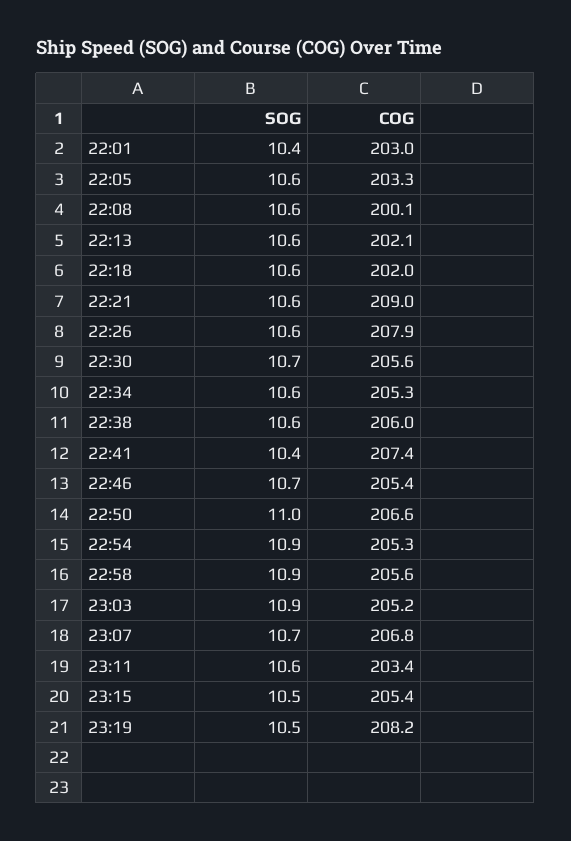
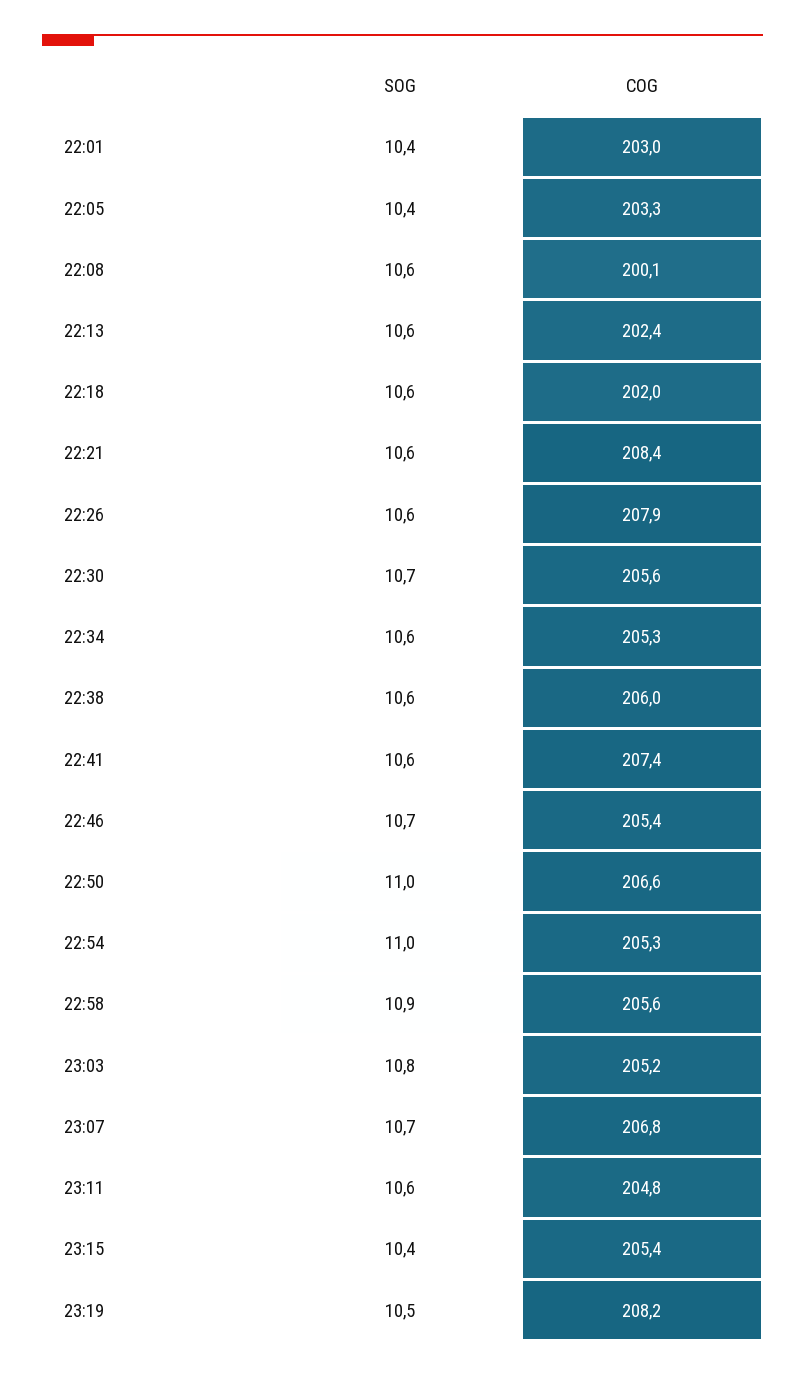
  {
    "SOG": {
      "22:01": 10.4,
-     "22:05": 10.6,
+     "22:05": 10.4,
      "22:08": 10.6,
      "22:13": 10.6,
      "22:18": 10.6,
      "22:21": 10.6,
      "22:26": 10.6,
      "22:30": 10.7,
      "22:34": 10.6,
      "22:38": 10.6,
-     "22:41": 10.4,
+     "22:41": 10.6,
      "22:46": 10.7,
      "22:50": 11,
-     "22:54": 10.9,
+     "22:54": 11,
      "22:58": 10.9,
-     "23:03": 10.9,
+     "23:03": 10.8,
      "23:07": 10.7,
      "23:11": 10.6,
-     "23:15": 10.5,
+     "23:15": 10.4,
      "23:19": 10.5
    },
    "COG": {
      "22:01": 203,
      "22:05": 203.3,
      "22:08": 200.1,
-     "22:13": 202.1,
+     "22:13": 202.4,
      "22:18": 202,
-     "22:21": 209,
+     "22:21": 208.4,
      "22:26": 207.9,
      "22:30": 205.6,
      "22:34": 205.3,
      "22:38": 206,
      "22:41": 207.4,
      "22:46": 205.4,
      "22:50": 206.6,
      "22:54": 205.3,
      "22:58": 205.6,
      "23:03": 205.2,
      "23:07": 206.8,
-     "23:11": 203.4,
+     "23:11": 204.8,
      "23:15": 205.4,
      "23:19": 208.2
    }
  }

